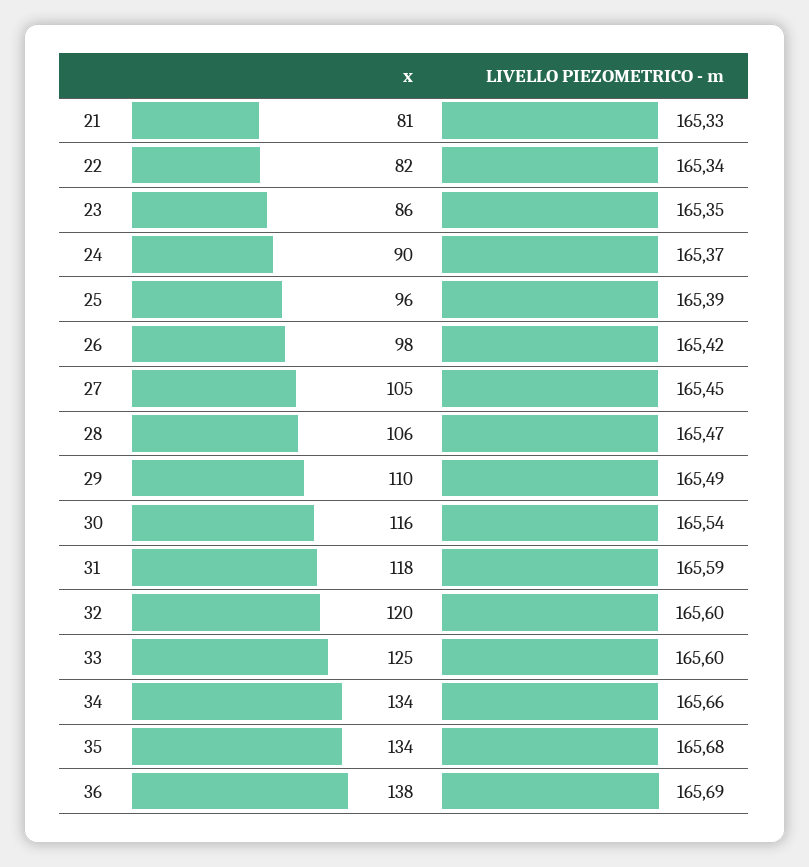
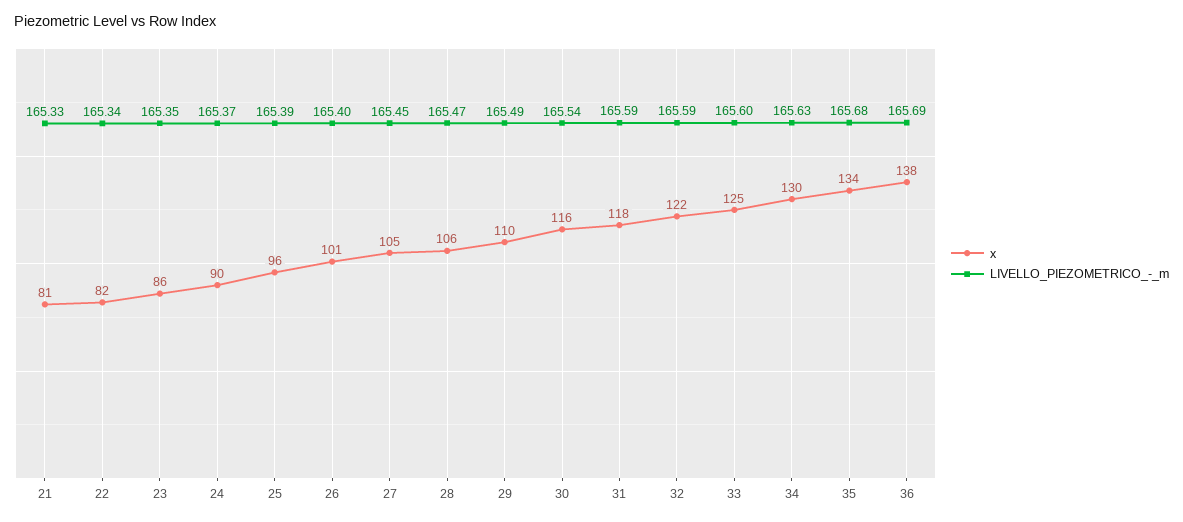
  {
    "x": {
      "21": 81,
      "22": 82,
      "23": 86,
      "24": 90,
      "25": 96,
-     "26": 98,
+     "26": 101,
      "27": 105,
      "28": 106,
      "29": 110,
      "30": 116,
      "31": 118,
-     "32": 120,
+     "32": 122,
      "33": 125,
-     "34": 134,
+     "34": 130,
      "35": 134,
      "36": 138
    },
    "LIVELLO PIEZOMETRICO - m": {
      "21": 165.33,
      "22": 165.34,
      "23": 165.35,
      "24": 165.37,
      "25": 165.39,
-     "26": 165.42,
+     "26": 165.4,
      "27": 165.45,
      "28": 165.47,
      "29": 165.49,
      "30": 165.54,
      "31": 165.59,
-     "32": 165.6,
+     "32": 165.59,
      "33": 165.6,
-     "34": 165.66,
+     "34": 165.63,
      "35": 165.68,
      "36": 165.69
    }
  }

